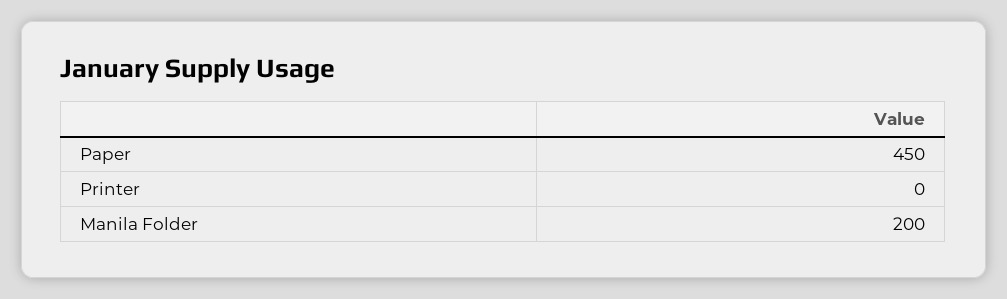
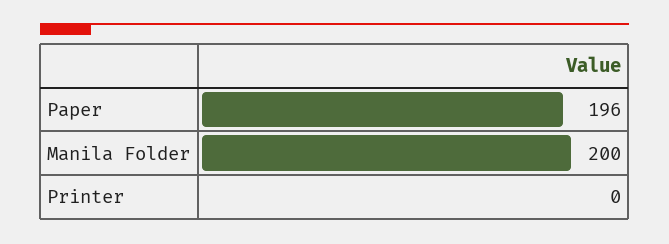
  {
-   "Paper": 450,
+   "Paper": 196,
    "Printer": 0,
    "Manila Folder": 200
  }

